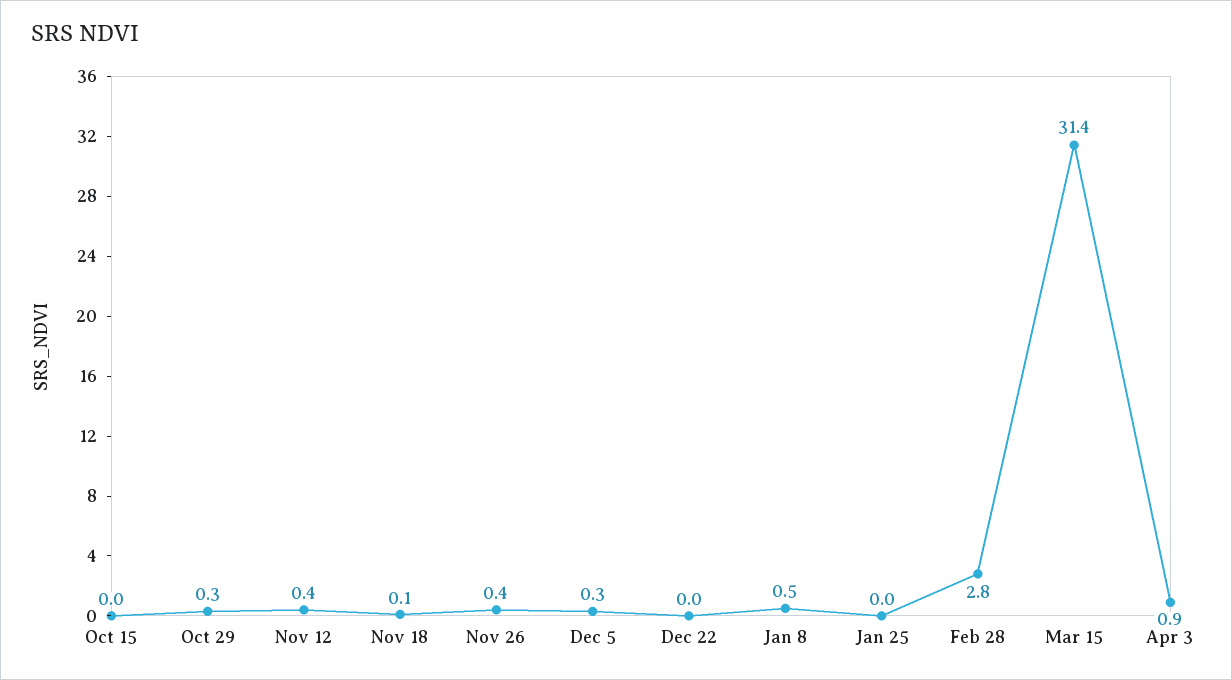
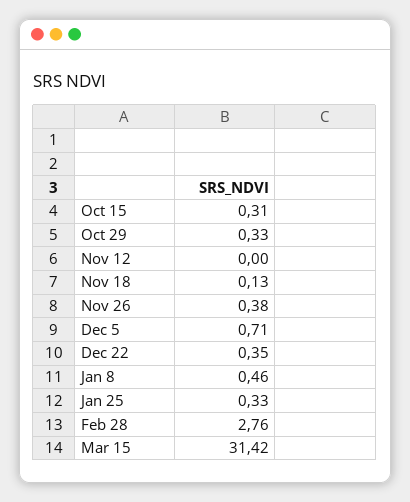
  {
-   "Oct 15": 0,
+   "Oct 15": 0.31,
    "Oct 29": 0.33,
-   "Nov 12": 0.4,
+   "Nov 12": 0,
    "Nov 18": 0.13,
    "Nov 26": 0.38,
-   "Dec 5": 0.3,
+   "Dec 5": 0.71,
-   "Dec 22": 0,
+   "Dec 22": 0.35,
    "Jan 8": 0.46,
-   "Jan 25": 0,
+   "Jan 25": 0.33,
    "Feb 28": 2.76,
-   "Mar 15": 31.42,
+   "Mar 15": 31.42
-   "Apr 3": 0.9
  }

